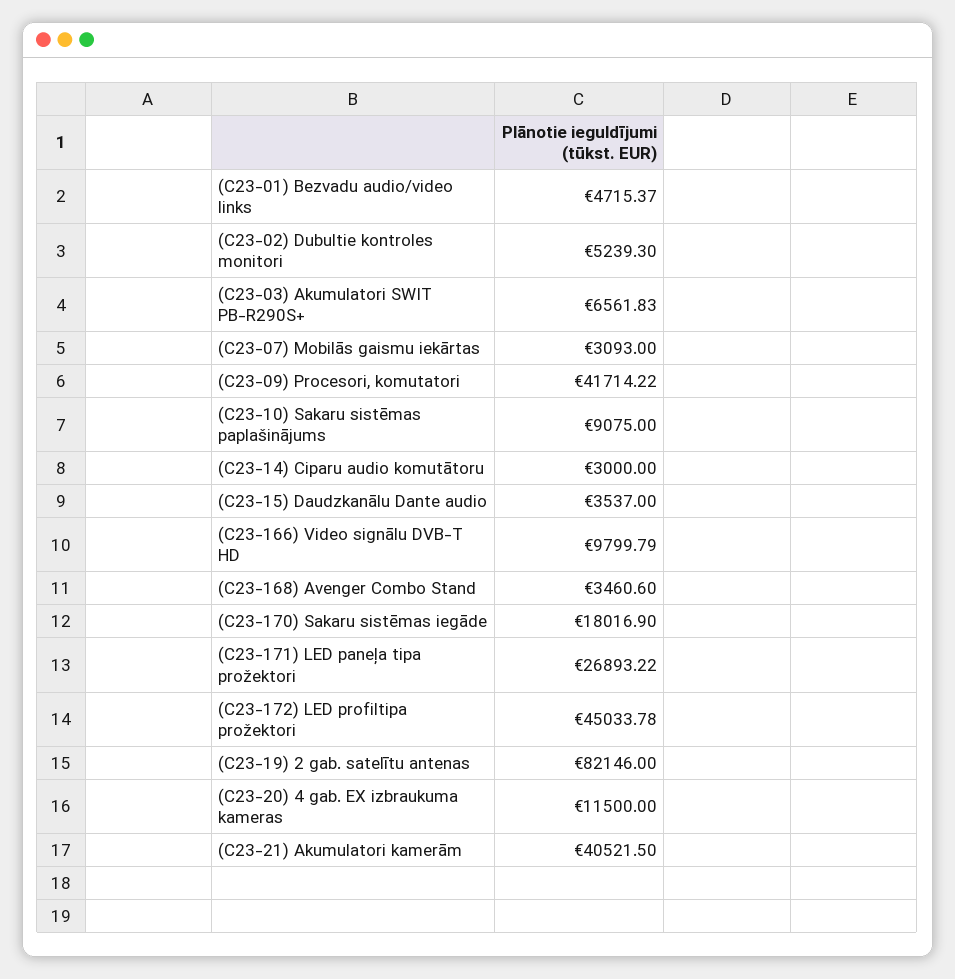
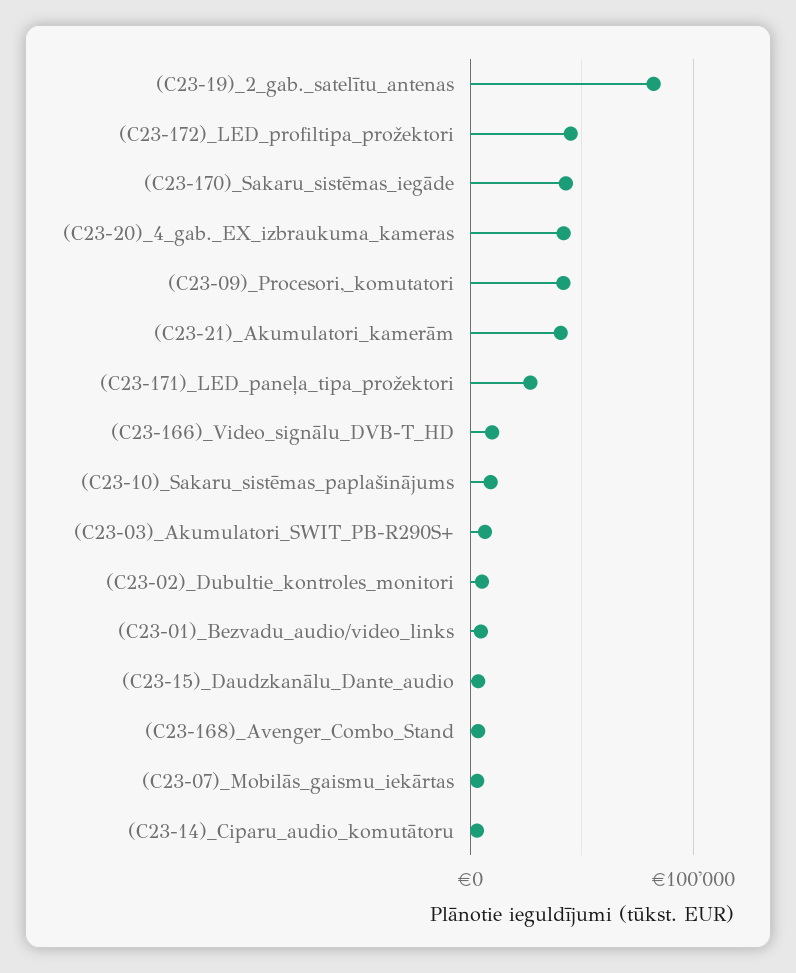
  {
    "(C23-01) Bezvadu audio/video links": 4715.37,
    "(C23-02) Dubultie kontroles monitori": 5239.3,
    "(C23-03) Akumulatori SWIT PB-R290S+": 6561.83,
    "(C23-07) Mobilās gaismu iekārtas": 3093,
    "(C23-09) Procesori, komutatori": 41714.22,
    "(C23-10) Sakaru sistēmas paplašinājums": 9075,
    "(C23-14) Ciparu audio komutātoru": 3000,
    "(C23-15) Daudzkanālu Dante audio": 3537,
    "(C23-166) Video signālu DVB-T HD": 9799.79,
    "(C23-168) Avenger Combo Stand": 3460.6,
-   "(C23-170) Sakaru sistēmas iegāde": 18016.9,
+   "(C23-170) Sakaru sistēmas iegāde": 40000,
    "(C23-171) LED paneļa tipa prožektori": 26893.22,
    "(C23-172) LED profiltipa prožektori": 45033.78,
    "(C23-19) 2 gab. satelītu antenas": 82146,
-   "(C23-20) 4 gab. EX izbraukuma kameras": 11500,
+   "(C23-20) 4 gab. EX izbraukuma kameras": 40000,
    "(C23-21) Akumulatori kamerām": 40521.5
  }

